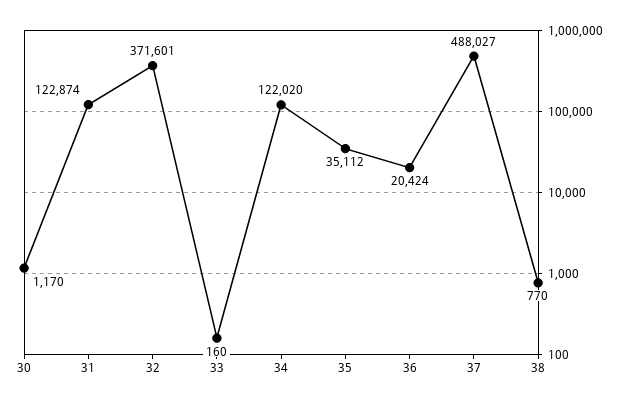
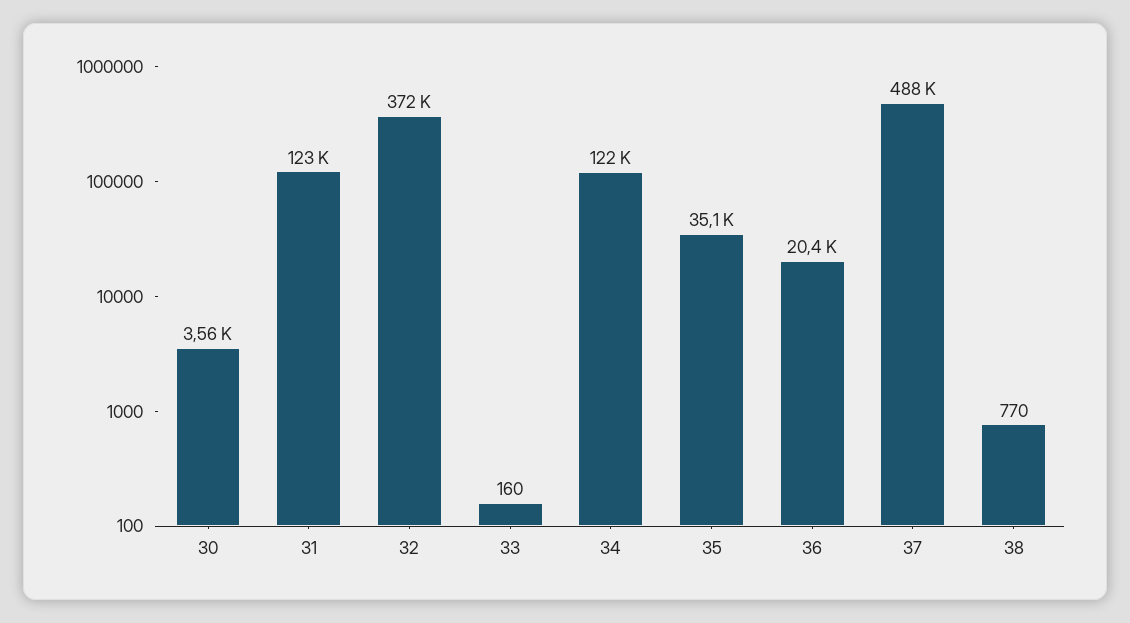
  {
-   "30": 1170,
+   "30": 3560,
    "31": 122874,
    "32": 371601,
    "33": 160,
    "34": 122020,
    "35": 35112,
    "36": 20424,
    "37": 488027,
    "38": 770
  }

